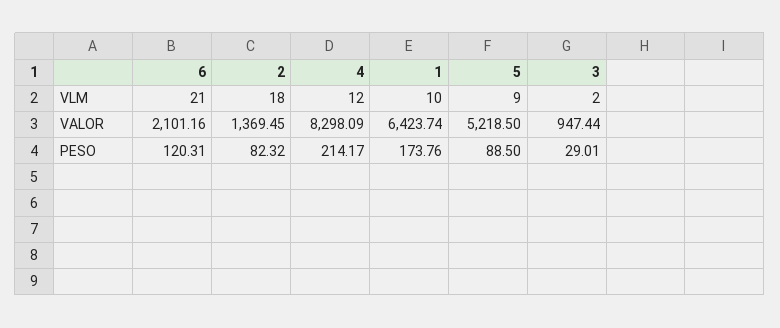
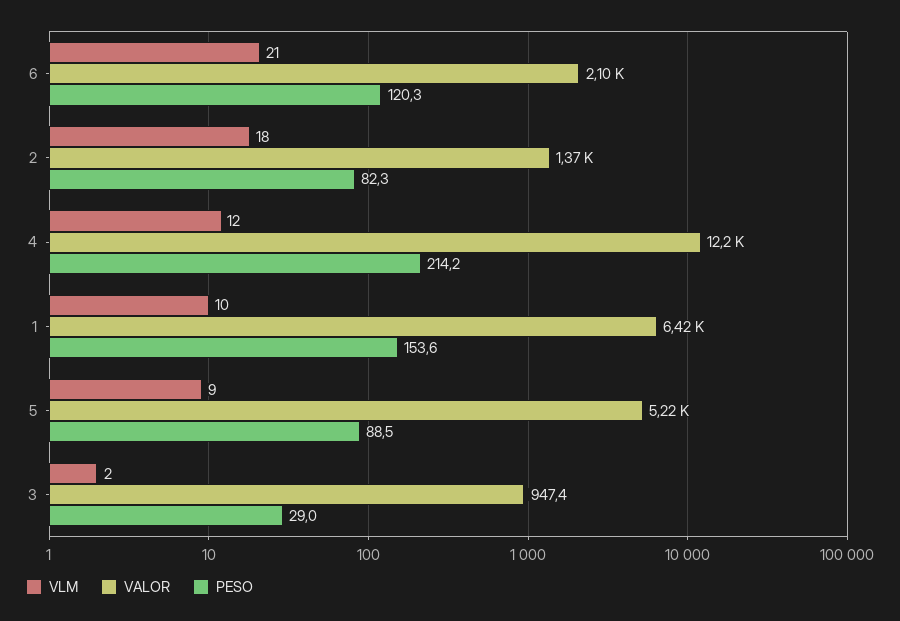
  {
    "VLM": {
      "6": 21,
      "2": 18,
      "4": 12,
      "1": 10,
      "5": 9,
      "3": 2
    },
    "VALOR": {
      "6": 2101.16,
      "2": 1369.45,
-     "4": 8298.09,
+     "4": 12200,
      "1": 6423.74,
      "5": 5218.5,
      "3": 947.44
    },
    "PESO": {
      "6": 120.31,
      "2": 82.32,
      "4": 214.17,
-     "1": 173.76,
+     "1": 153.6,
      "5": 88.5,
      "3": 29.01
    }
  }

